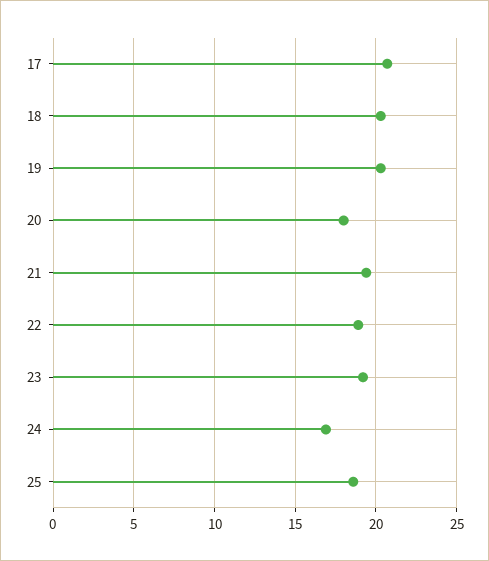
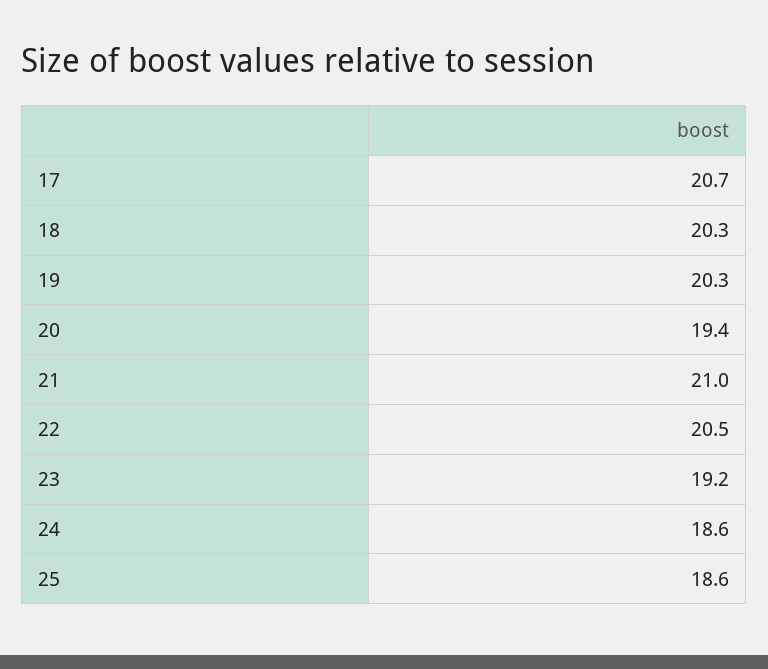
  {
    "17": 20.7,
    "18": 20.3,
    "19": 20.3,
-   "20": 18,
+   "20": 19.4,
-   "21": 19.5,
+   "21": 21,
-   "22": 19,
+   "22": 20.5,
    "23": 19.2,
-   "24": 17,
+   "24": 18.6,
    "25": 18.6
  }

